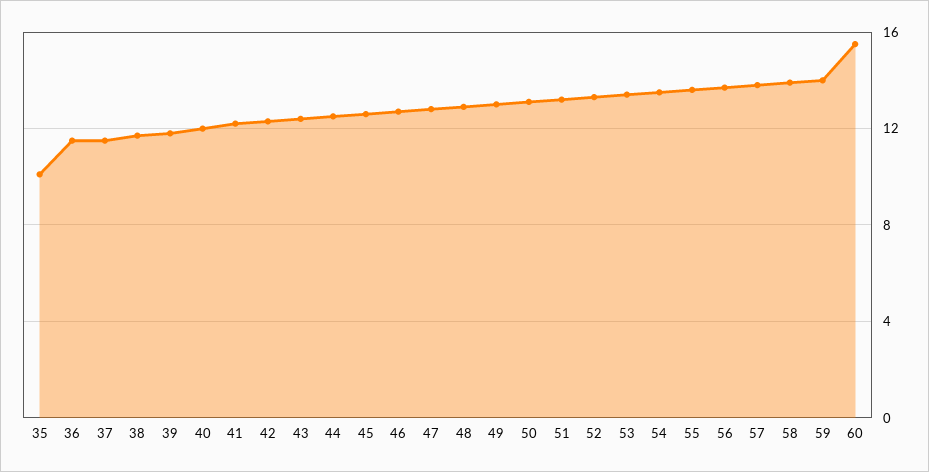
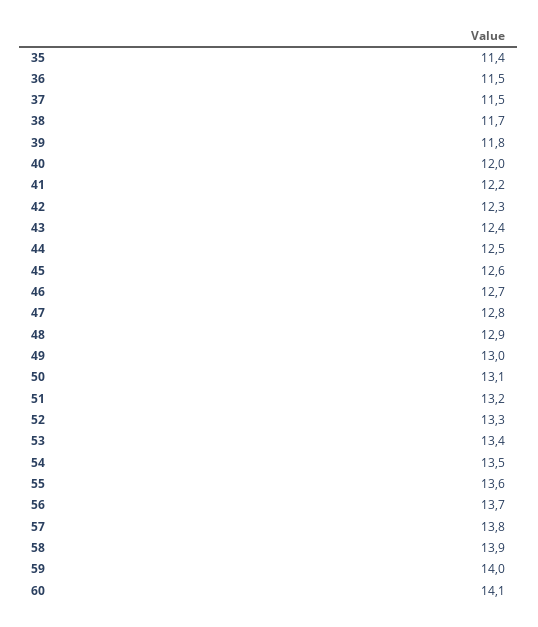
  {
-   "35": 10,
+   "35": 11.4,
    "36": 11.5,
    "37": 11.5,
    "38": 11.7,
    "39": 11.8,
    "40": 12,
    "41": 12.2,
    "42": 12.3,
    "43": 12.4,
    "44": 12.5,
    "45": 12.6,
    "46": 12.7,
    "47": 12.8,
    "48": 12.9,
    "49": 13,
    "50": 13.1,
    "51": 13.2,
    "52": 13.3,
    "53": 13.4,
    "54": 13.5,
    "55": 13.6,
    "56": 13.7,
    "57": 13.8,
    "58": 13.9,
    "59": 14,
-   "60": 15.5
+   "60": 14.1
  }

